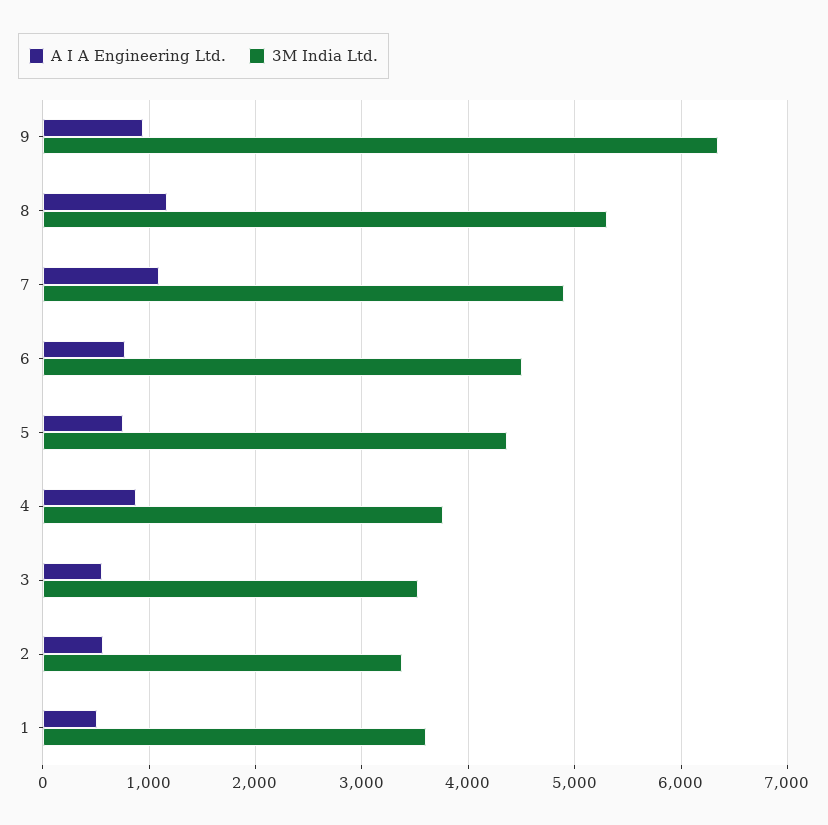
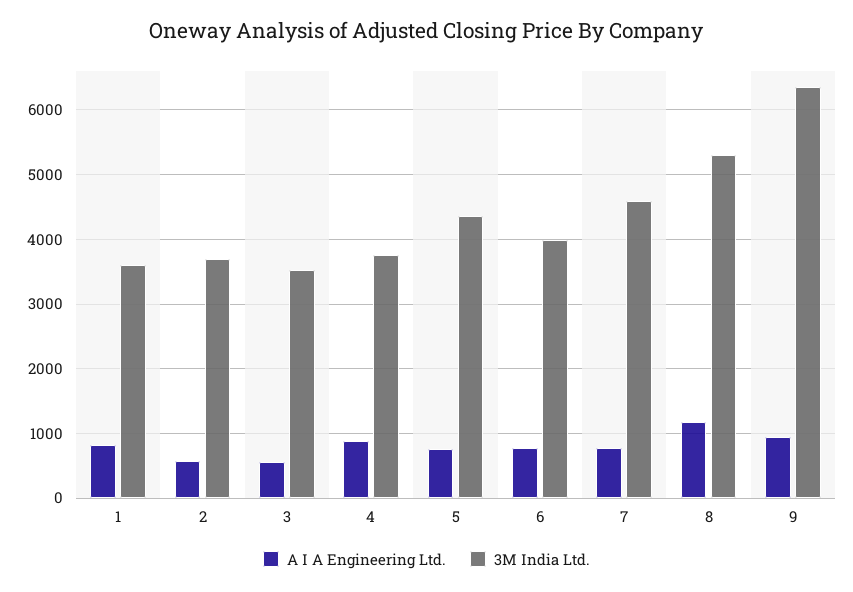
  {
    "A I A Engineering Ltd.": {
      "9": 900,
      "8": 1200,
-     "7": 1100,
+     "7": 800,
      "6": 800,
      "5": 800,
      "4": 900,
      "3": 600,
      "2": 600,
-     "1": 500
+     "1": 800
    },
    "3M India Ltd.": {
      "9": 6400,
      "8": 5300,
-     "7": 4900,
+     "7": 4600,
-     "6": 4500,
+     "6": 4000,
      "5": 4400,
      "4": 3800,
      "3": 3500,
-     "2": 3400,
+     "2": 3700,
      "1": 3600
    }
  }

